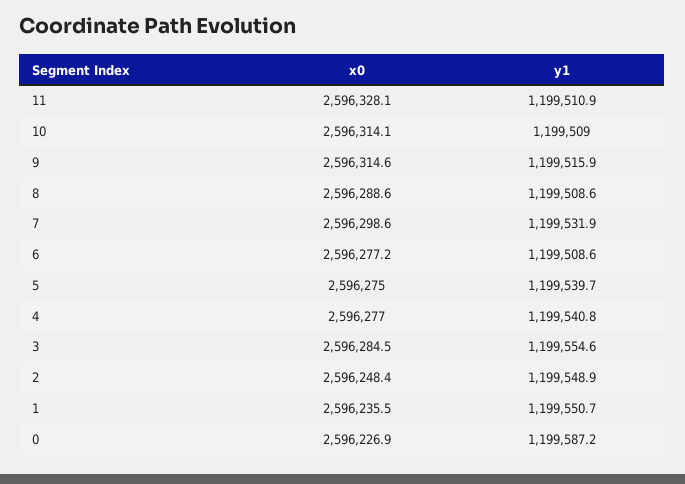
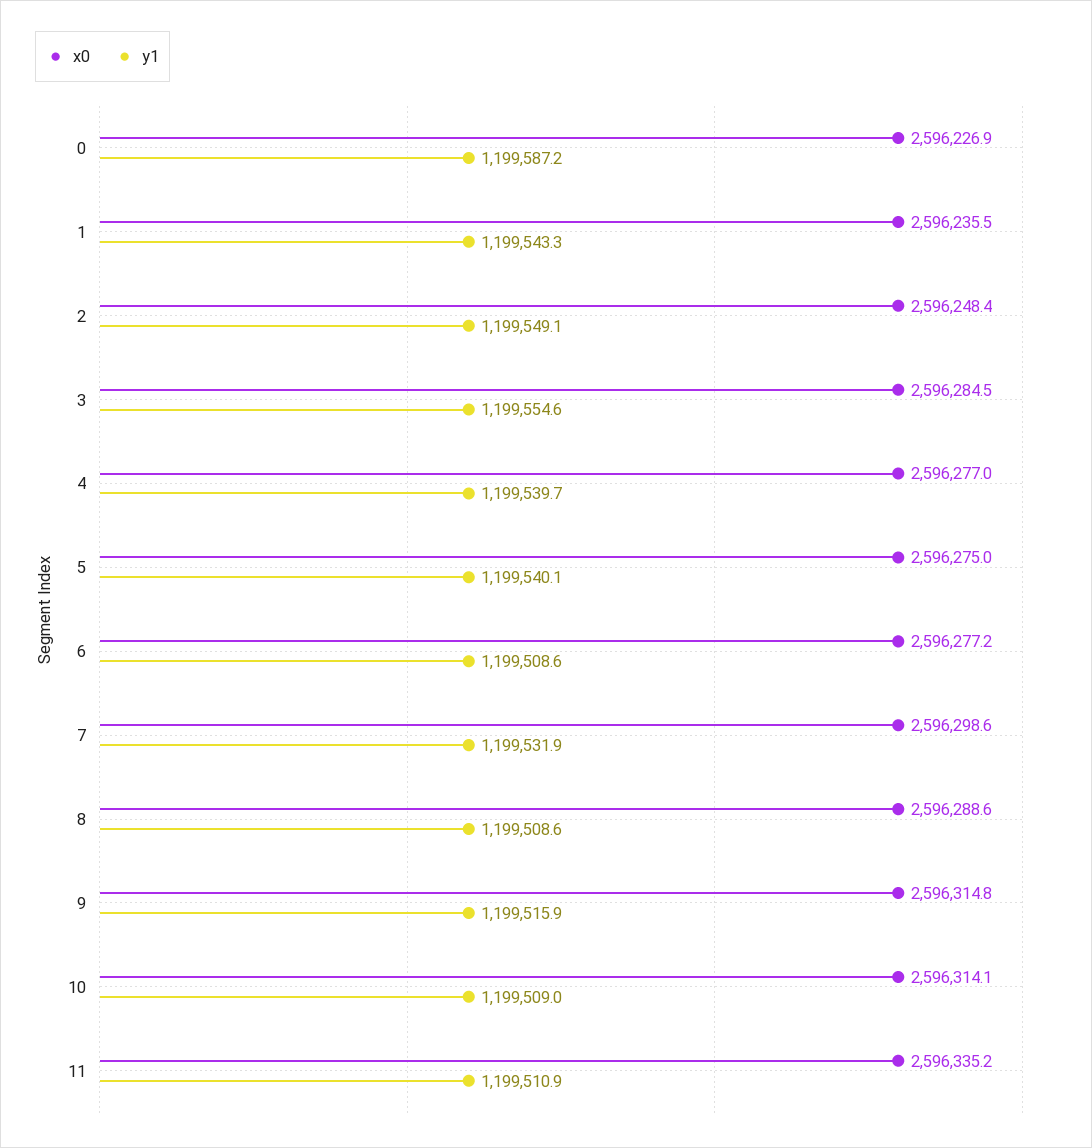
  {
    "x0": {
-     "11": 2596328.1,
+     "11": 2596335.2,
      "10": 2596314.1,
-     "9": 2596314.6,
+     "9": 2596314.8,
      "8": 2596288.6,
      "7": 2596298.6,
      "6": 2596277.2,
      "5": 2596275,
      "4": 2596277,
      "3": 2596284.5,
      "2": 2596248.4,
      "1": 2596235.5,
      "0": 2596226.9
    },
    "y1": {
      "11": 1199510.9,
      "10": 1199509,
      "9": 1199515.9,
      "8": 1199508.6,
      "7": 1199531.9,
      "6": 1199508.6,
-     "5": 1199539.7,
+     "5": 1199540.1,
-     "4": 1199540.8,
+     "4": 1199539.7,
      "3": 1199554.6,
-     "2": 1199548.9,
+     "2": 1199549.1,
-     "1": 1199550.7,
+     "1": 1199543.3,
      "0": 1199587.2
    }
  }

